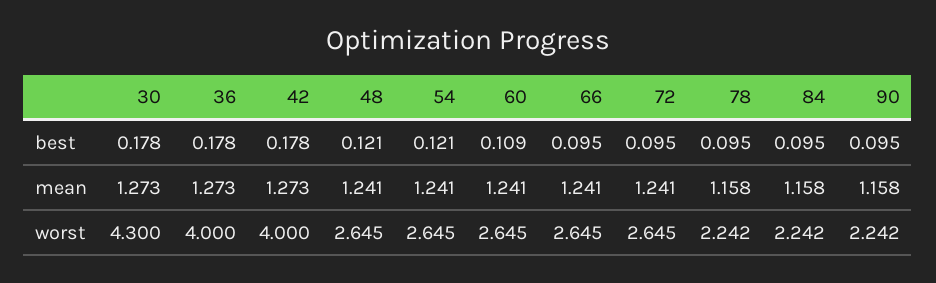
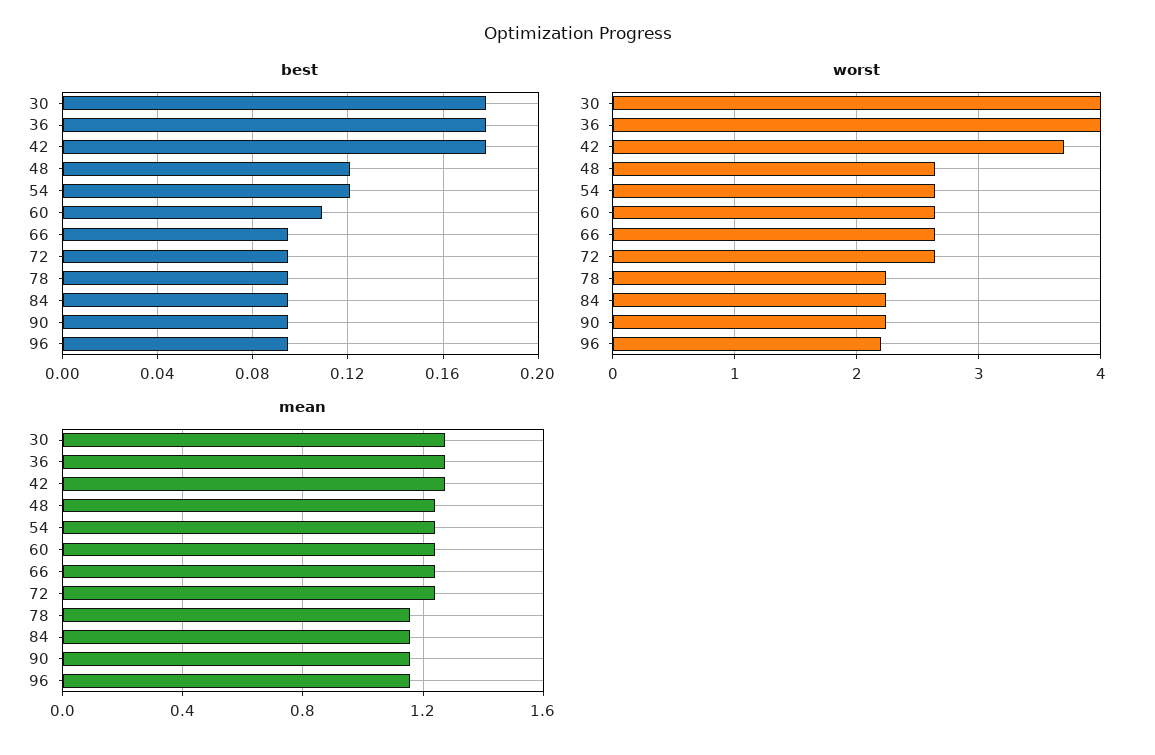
  {
    "best": {
      "30": 0.178,
      "36": 0.178,
      "42": 0.178,
      "48": 0.121,
      "54": 0.121,
      "60": 0.109,
      "66": 0.095,
      "72": 0.095,
      "78": 0.095,
      "84": 0.095,
-     "90": 0.095
+     "90": 0.095,
+     "96": 0.095
    },
    "mean": {
      "30": 1.273,
      "36": 1.273,
      "42": 1.273,
      "48": 1.241,
      "54": 1.241,
      "60": 1.241,
      "66": 1.241,
      "72": 1.241,
      "78": 1.158,
      "84": 1.158,
-     "90": 1.158
+     "90": 1.158,
+     "96": 1.15
    },
    "worst": {
-     "30": 4.3,
+     "30": 4,
      "36": 4,
-     "42": 4,
+     "42": 3.7,
      "48": 2.645,
      "54": 2.645,
      "60": 2.645,
      "66": 2.645,
      "72": 2.645,
      "78": 2.242,
      "84": 2.242,
-     "90": 2.242
+     "90": 2.242,
+     "96": 2.2
    }
  }

